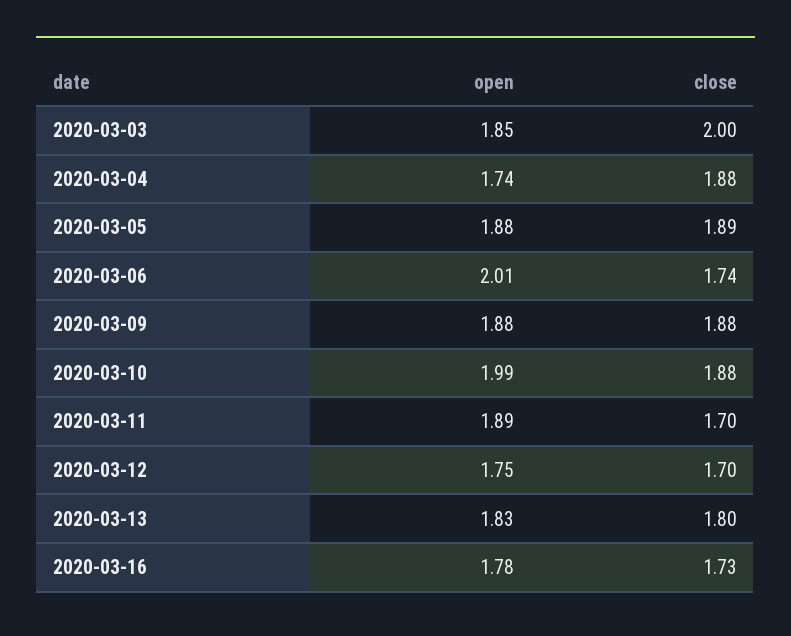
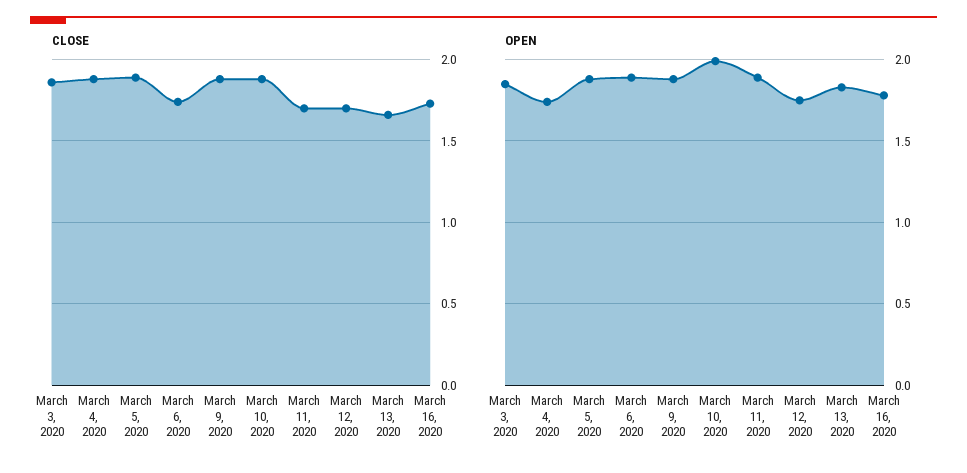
  {
    "open": {
      "2020-03-03": 1.85,
      "2020-03-04": 1.74,
      "2020-03-05": 1.88,
-     "2020-03-06": 2.01,
+     "2020-03-06": 1.9,
      "2020-03-09": 1.88,
      "2020-03-10": 1.99,
      "2020-03-11": 1.89,
      "2020-03-12": 1.75,
      "2020-03-13": 1.83,
      "2020-03-16": 1.78
    },
    "close": {
-     "2020-03-03": 2,
+     "2020-03-03": 1.85,
      "2020-03-04": 1.88,
      "2020-03-05": 1.89,
      "2020-03-06": 1.74,
      "2020-03-09": 1.88,
      "2020-03-10": 1.88,
      "2020-03-11": 1.7,
      "2020-03-12": 1.7,
-     "2020-03-13": 1.8,
+     "2020-03-13": 1.65,
      "2020-03-16": 1.73
    }
  }

